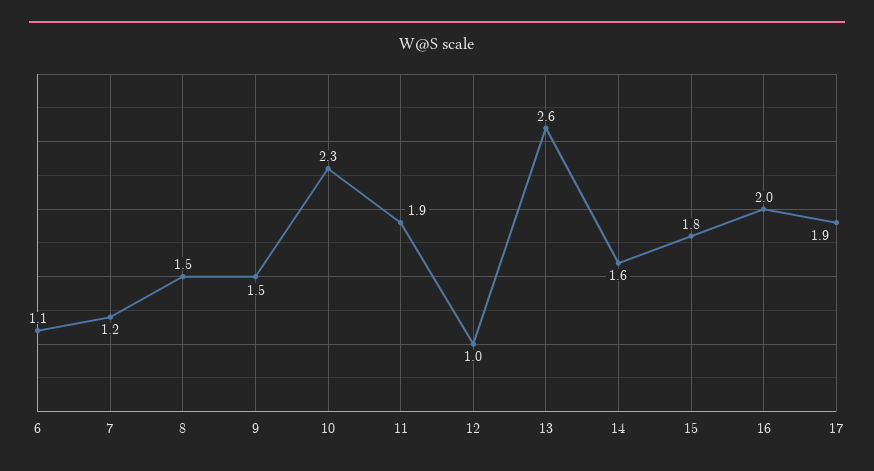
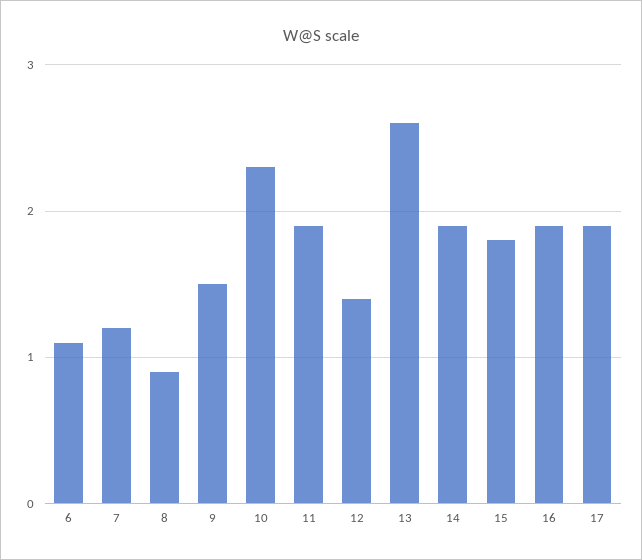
  {
    "6": 1.1,
    "7": 1.2,
-   "8": 1.5,
+   "8": 0.9,
    "9": 1.5,
    "10": 2.3,
    "11": 1.9,
-   "12": 1,
+   "12": 1.4,
    "13": 2.6,
-   "14": 1.6,
+   "14": 1.9,
    "15": 1.8,
-   "16": 2,
+   "16": 1.9,
    "17": 1.9
  }

